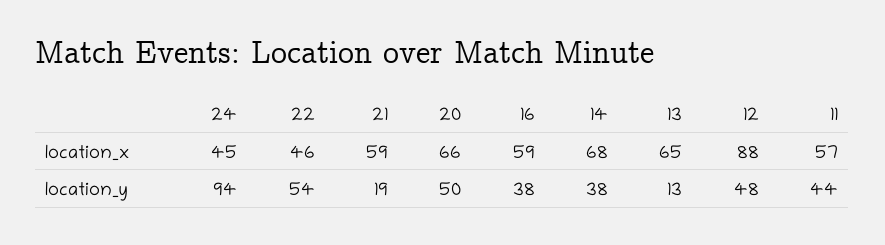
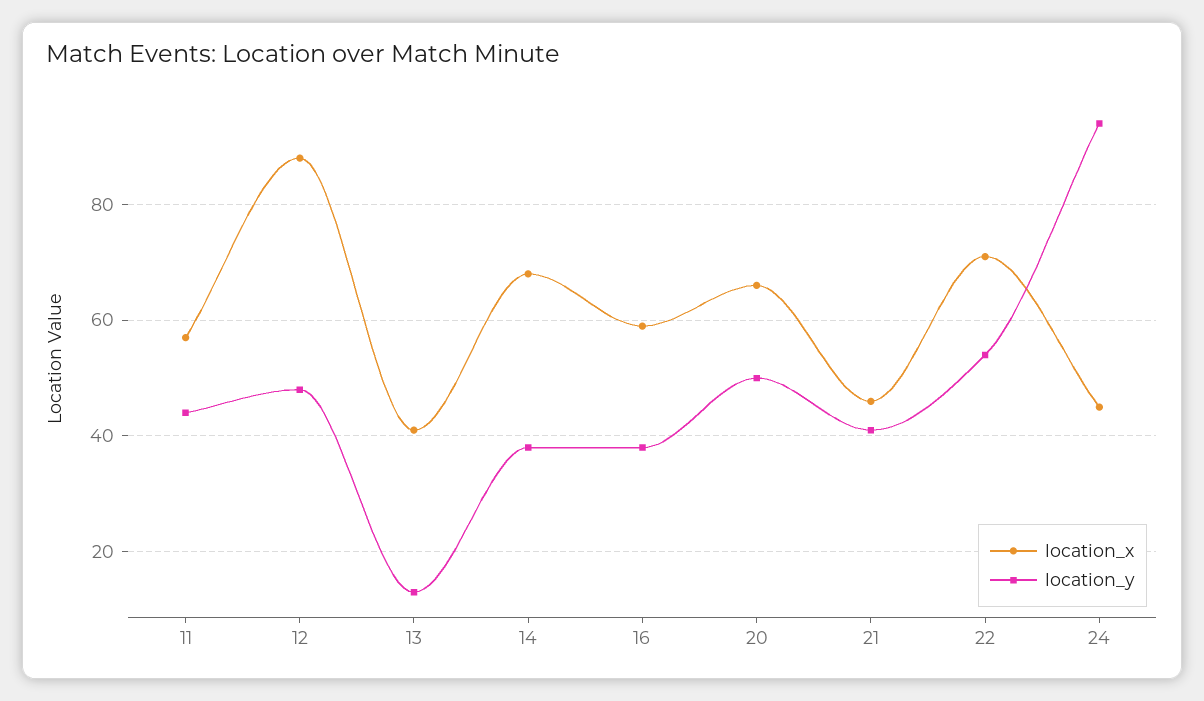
  {
    "location_x": {
      "24": 45,
-     "22": 46,
+     "22": 70,
-     "21": 59,
+     "21": 45,
      "20": 66,
      "16": 59,
      "14": 68,
-     "13": 65,
+     "13": 40,
      "12": 88,
      "11": 57
    },
    "location_y": {
      "24": 94,
      "22": 54,
-     "21": 19,
+     "21": 40,
      "20": 50,
      "16": 38,
      "14": 38,
      "13": 13,
      "12": 48,
      "11": 44
    }
  }

